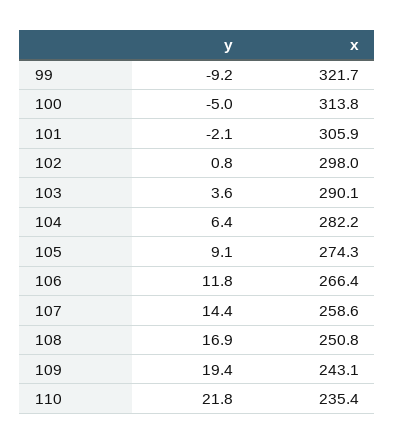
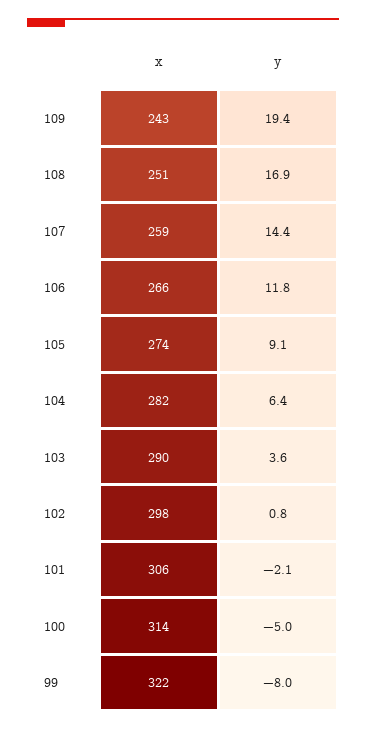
  {
    "y": {
-     "99": -9.2,
+     "99": -8,
      "100": -5,
      "101": -2.1,
      "102": 0.8,
      "103": 3.6,
      "104": 6.4,
      "105": 9.1,
      "106": 11.8,
      "107": 14.4,
      "108": 16.9,
-     "109": 19.4,
+     "109": 19.4
-     "110": 21.8
    },
    "x": {
      "99": 321.7,
      "100": 313.8,
      "101": 305.9,
      "102": 298,
      "103": 290.1,
      "104": 282.2,
      "105": 274.3,
      "106": 266.4,
      "107": 258.6,
      "108": 250.8,
-     "109": 243.1,
+     "109": 243.1
-     "110": 235.4
    }
  }

